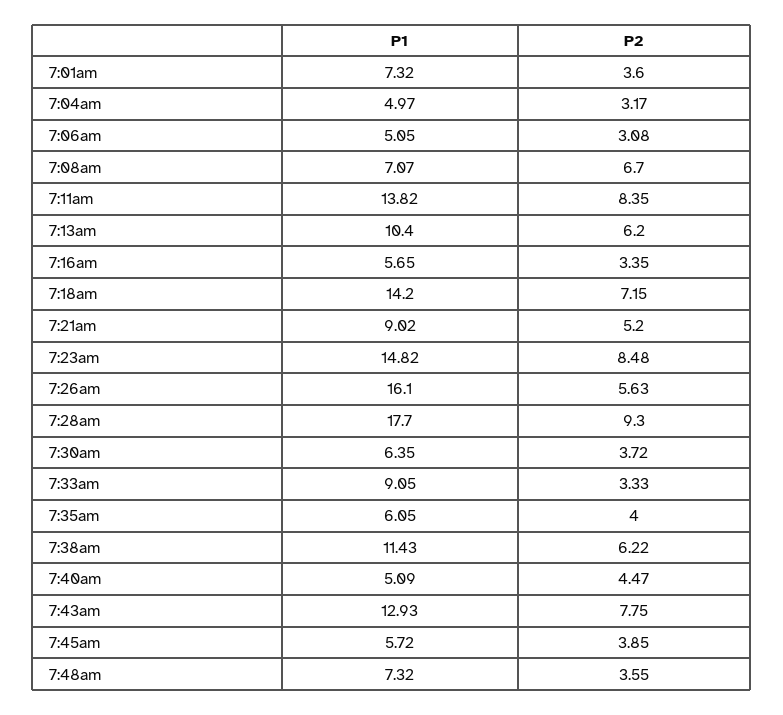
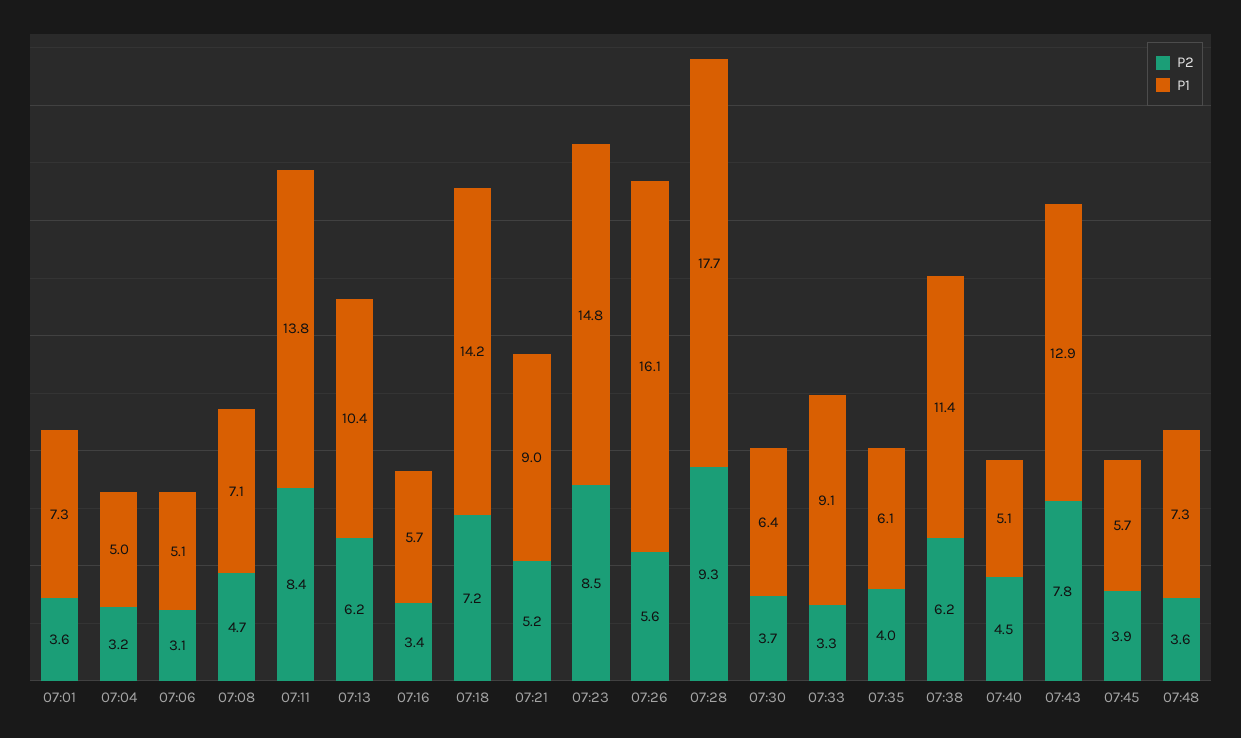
  {
    "P1": {
      "7:01am": 7.32,
      "7:04am": 4.97,
      "7:06am": 5.05,
      "7:08am": 7.07,
      "7:11am": 13.82,
      "7:13am": 10.4,
      "7:16am": 5.65,
      "7:18am": 14.2,
      "7:21am": 9.02,
      "7:23am": 14.82,
      "7:26am": 16.1,
      "7:28am": 17.7,
      "7:30am": 6.35,
      "7:33am": 9.05,
      "7:35am": 6.05,
      "7:38am": 11.43,
      "7:40am": 5.09,
      "7:43am": 12.93,
      "7:45am": 5.72,
      "7:48am": 7.32
    },
    "P2": {
      "7:01am": 3.6,
      "7:04am": 3.17,
      "7:06am": 3.08,
-     "7:08am": 6.7,
+     "7:08am": 4.7,
      "7:11am": 8.35,
      "7:13am": 6.2,
      "7:16am": 3.35,
      "7:18am": 7.15,
      "7:21am": 5.2,
      "7:23am": 8.48,
      "7:26am": 5.63,
      "7:28am": 9.3,
      "7:30am": 3.72,
      "7:33am": 3.33,
      "7:35am": 4,
      "7:38am": 6.22,
      "7:40am": 4.47,
      "7:43am": 7.75,
      "7:45am": 3.85,
      "7:48am": 3.55
    }
  }

